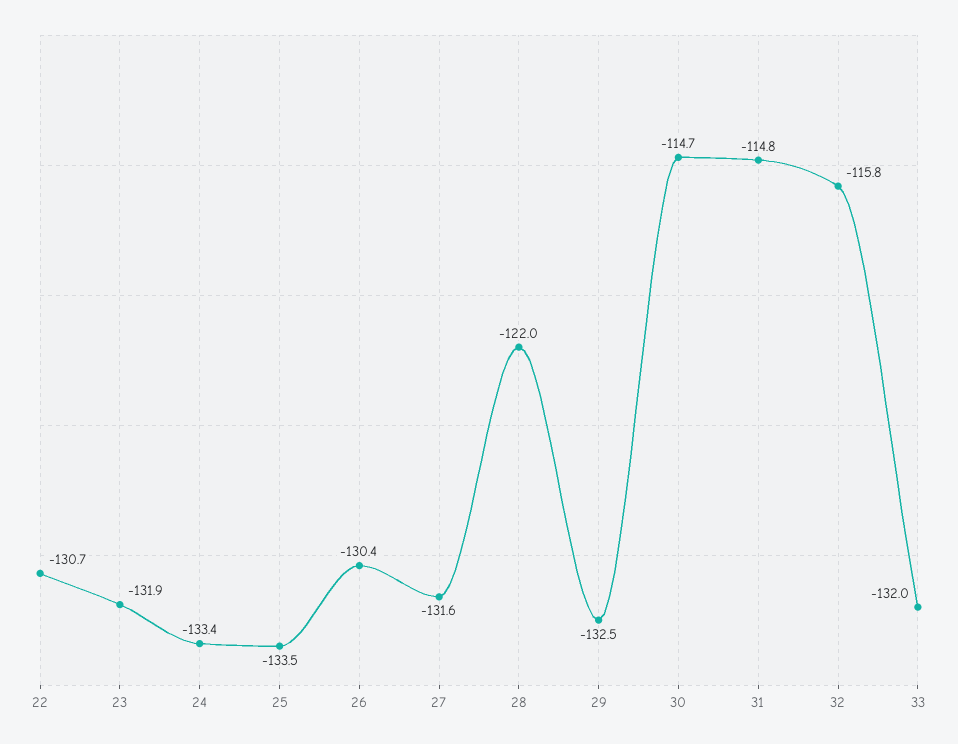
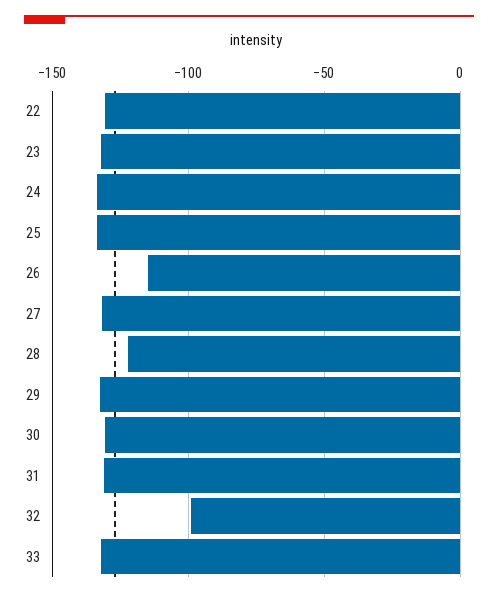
  {
    "22": -130.7,
    "23": -131.9,
    "24": -133.4,
    "25": -133.5,
-   "26": -130.4,
+   "26": -115,
    "27": -131.6,
    "28": -122,
    "29": -132.5,
-   "30": -114.7,
+   "30": -130,
-   "31": -114.8,
+   "31": -130,
-   "32": -115.8,
+   "32": -100,
    "33": -132
  }

